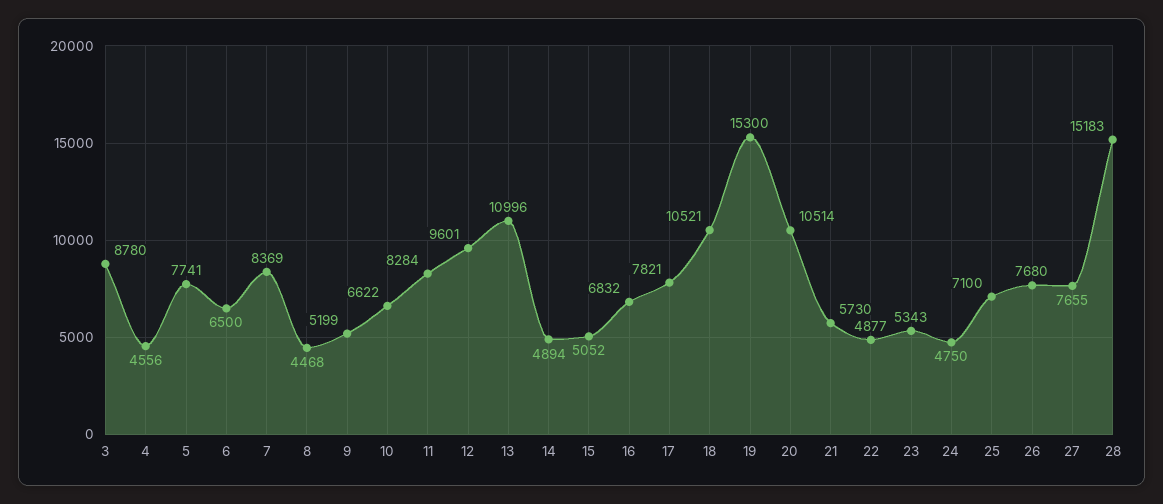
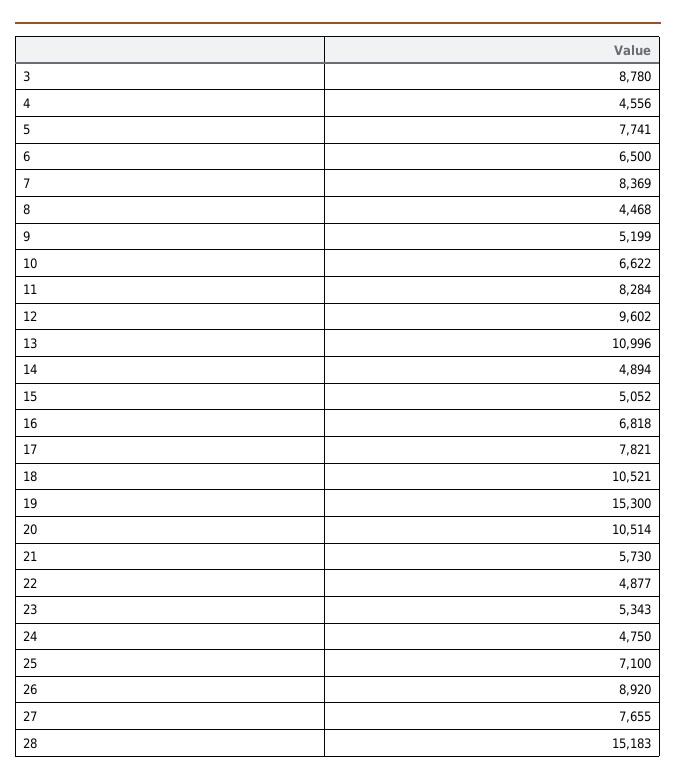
  {
    "3": 8780,
    "4": 4556,
    "5": 7741,
    "6": 6500,
    "7": 8369,
    "8": 4468,
    "9": 5199,
    "10": 6622,
    "11": 8284,
-   "12": 9601,
+   "12": 9602,
    "13": 10996,
    "14": 4894,
    "15": 5052,
-   "16": 6832,
+   "16": 6818,
    "17": 7821,
    "18": 10521,
    "19": 15300,
    "20": 10514,
    "21": 5730,
    "22": 4877,
    "23": 5343,
    "24": 4750,
    "25": 7100,
-   "26": 7680,
+   "26": 8920,
    "27": 7655,
    "28": 15183
  }

